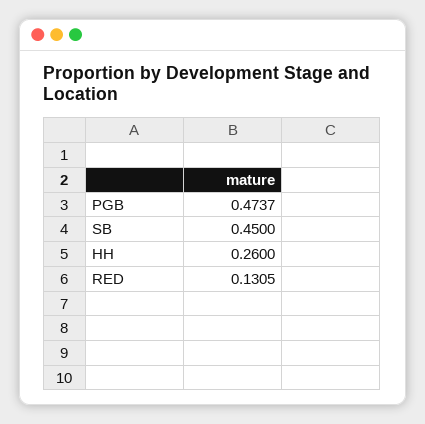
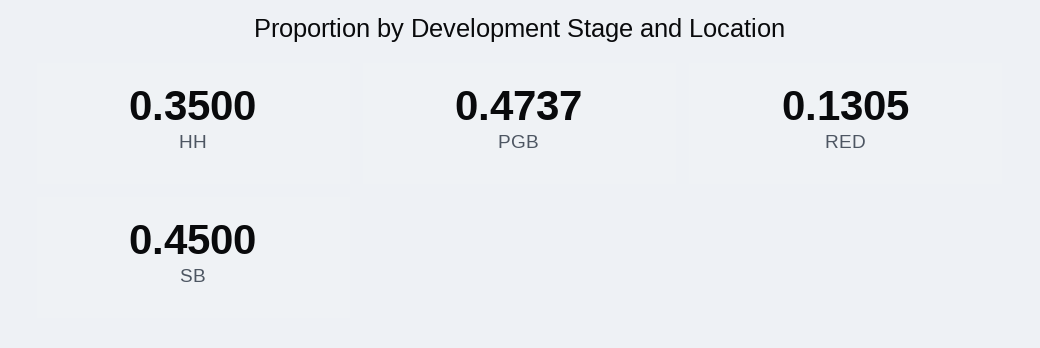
  {
    "PGB": 0.4737,
    "SB": 0.45,
-   "HH": 0.26,
+   "HH": 0.35,
    "RED": 0.1305
  }

